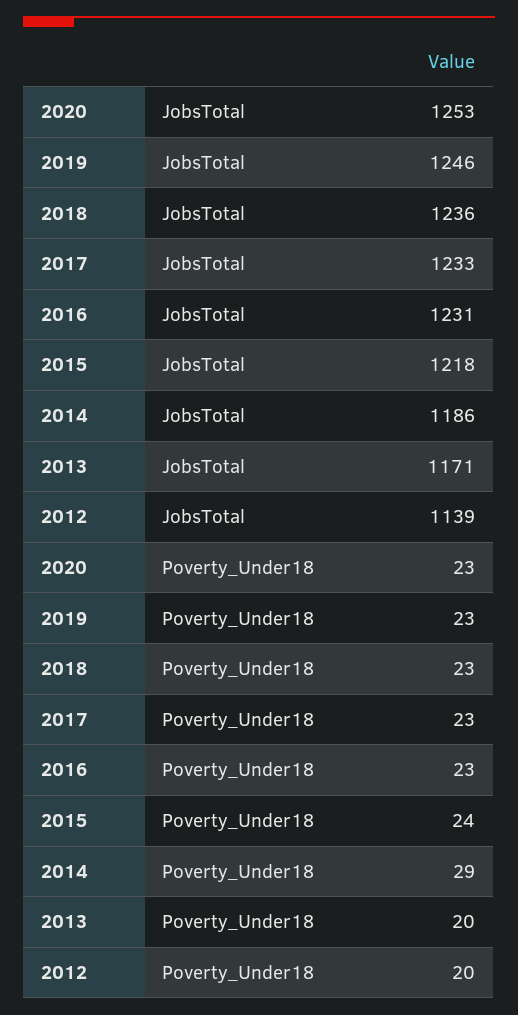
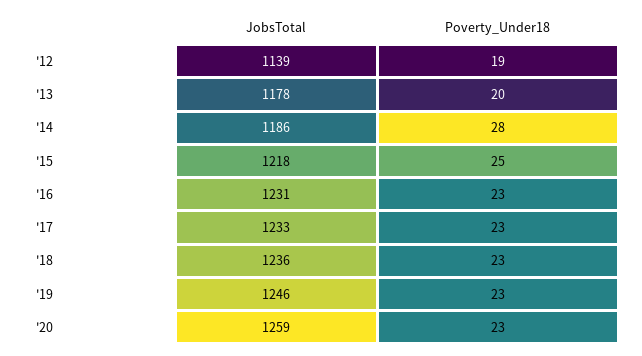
  {
    "2020": {
-     "JobsTotal": 1253,
+     "JobsTotal": 1259,
      "Poverty_Under18": 23
    },
    "2019": {
      "JobsTotal": 1246,
      "Poverty_Under18": 23
    },
    "2018": {
      "JobsTotal": 1236,
      "Poverty_Under18": 23
    },
    "2017": {
      "JobsTotal": 1233,
      "Poverty_Under18": 23
    },
    "2016": {
      "JobsTotal": 1231,
      "Poverty_Under18": 23
    },
    "2015": {
      "JobsTotal": 1218,
-     "Poverty_Under18": 24
+     "Poverty_Under18": 25
    },
    "2014": {
      "JobsTotal": 1186,
-     "Poverty_Under18": 29
+     "Poverty_Under18": 28
    },
    "2013": {
-     "JobsTotal": 1171,
+     "JobsTotal": 1178,
      "Poverty_Under18": 20
    },
    "2012": {
      "JobsTotal": 1139,
-     "Poverty_Under18": 20
+     "Poverty_Under18": 19
    }
  }

